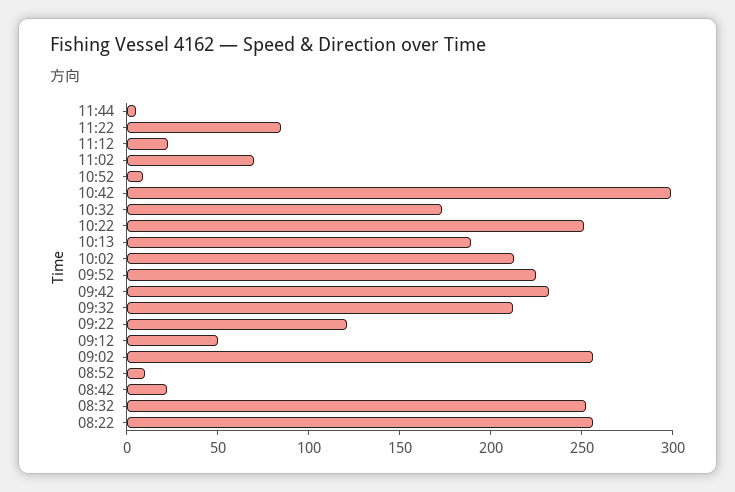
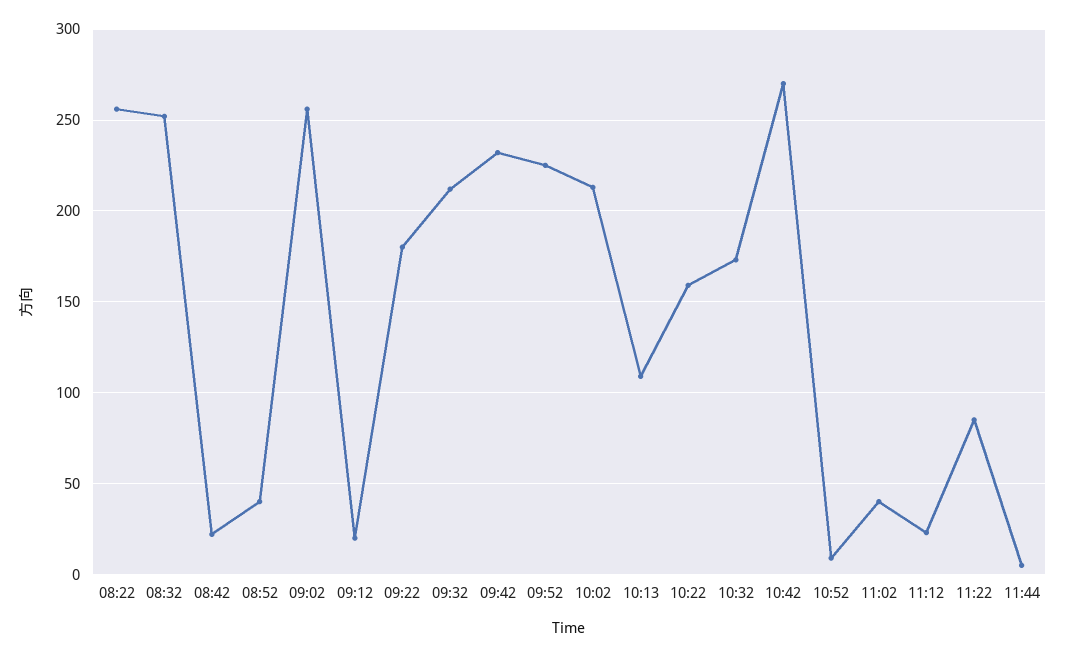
  {
    "11:44": 5,
    "11:22": 85,
    "11:12": 25,
-   "11:02": 70,
+   "11:02": 40,
    "10:52": 10,
-   "10:42": 300,
+   "10:42": 270,
    "10:32": 175,
-   "10:22": 250,
+   "10:22": 160,
-   "10:13": 190,
+   "10:13": 110,
    "10:02": 215,
    "09:52": 225,
    "09:42": 230,
    "09:32": 210,
-   "09:22": 120,
+   "09:22": 180,
-   "09:12": 50,
+   "09:12": 20,
    "09:02": 255,
-   "08:52": 10,
+   "08:52": 40,
    "08:42": 20,
    "08:32": 250,
    "08:22": 255
  }

